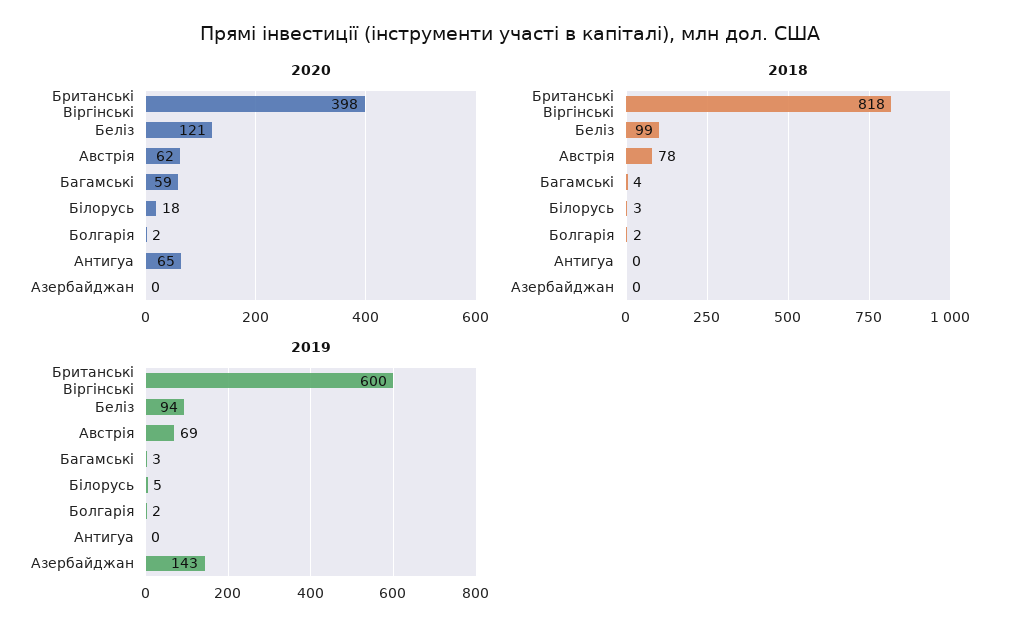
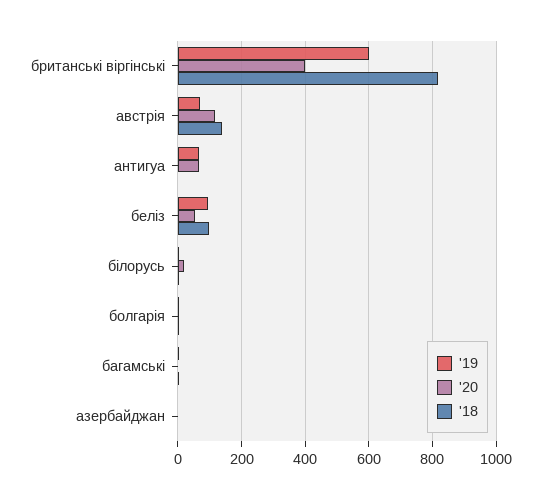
  {
    "2020": {
      "Британські Віргінські": 398,
-     "Беліз": 121,
+     "Беліз": 60,
-     "Австрія": 62,
+     "Австрія": 120,
-     "Багамські": 59,
+     "Багамські": 0,
      "Білорусь": 18,
      "Болгарія": 2,
      "Антигуа": 65,
      "Азербайджан": 0
    },
    "2018": {
      "Британські Віргінські": 818,
      "Беліз": 99,
-     "Австрія": 78,
+     "Австрія": 140,
      "Багамські": 4,
      "Білорусь": 3,
      "Болгарія": 2,
      "Антигуа": 0,
      "Азербайджан": 0
    },
    "2019": {
      "Британські Віргінські": 600,
      "Беліз": 94,
      "Австрія": 69,
      "Багамські": 3,
      "Білорусь": 5,
      "Болгарія": 2,
-     "Антигуа": 0,
+     "Антигуа": 60,
-     "Азербайджан": 143
+     "Азербайджан": 0
    }
  }

